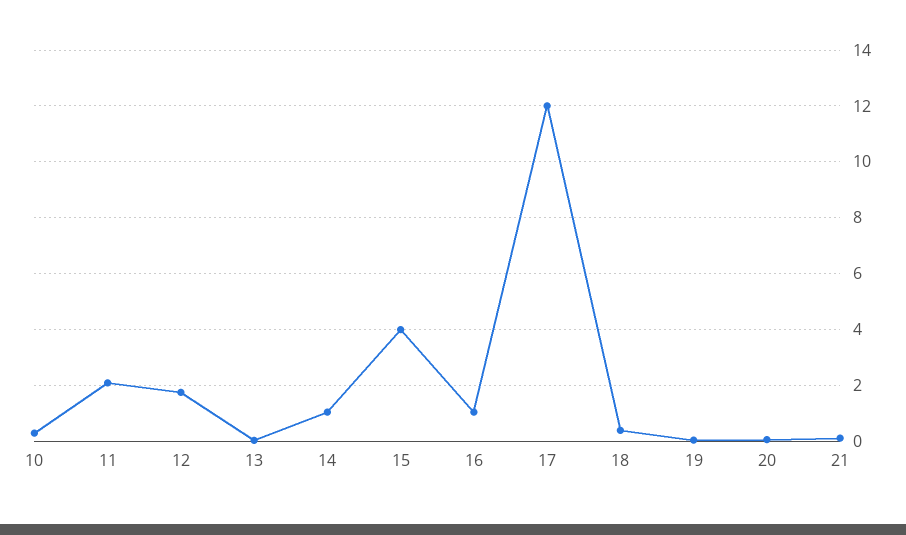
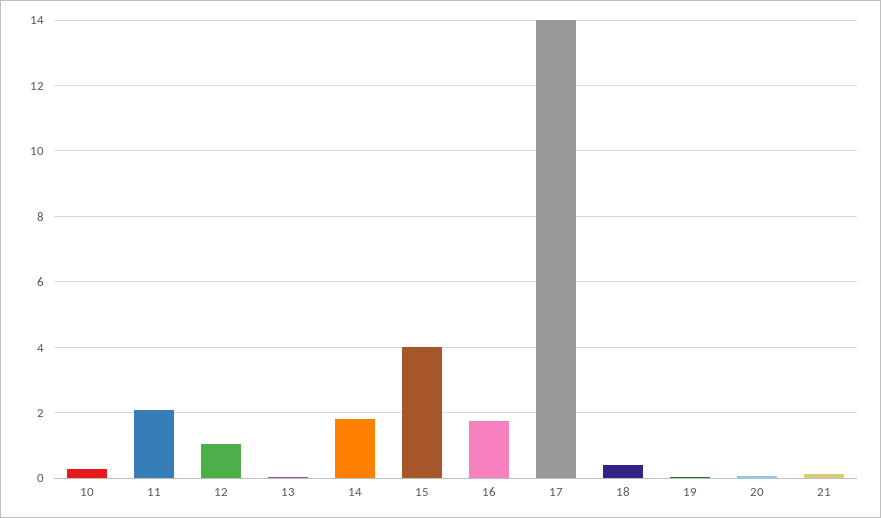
  {
    "10": 0.4,
    "11": 2.2,
-   "12": 1.75,
+   "12": 1,
    "13": 0,
-   "14": 1,
+   "14": 1.8,
    "15": 4,
-   "16": 1,
+   "16": 1.8,
-   "17": 12,
+   "17": 14,
    "18": 0.4,
    "19": 0,
    "20": 0,
    "21": 0.2
  }

